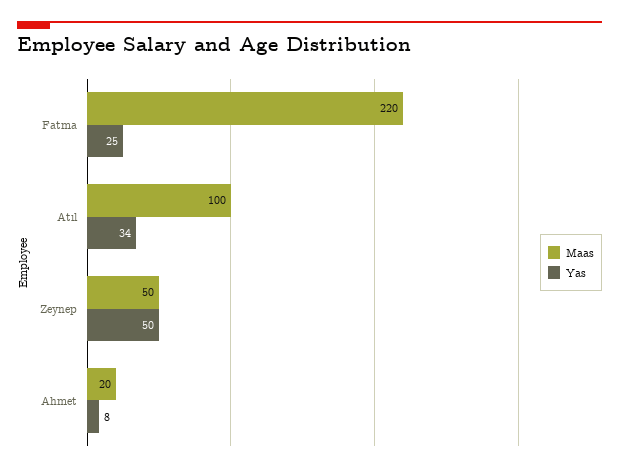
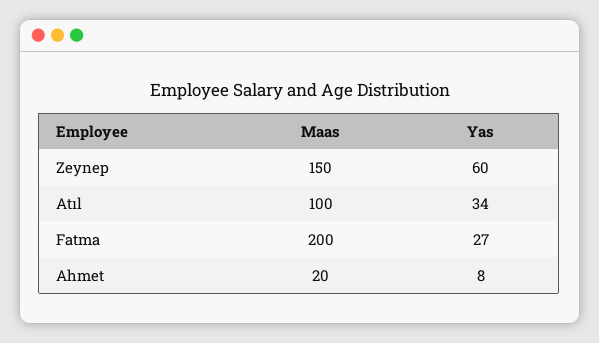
  {
    "Maas": {
-     "Fatma": 220,
+     "Fatma": 200,
      "Atıl": 100,
-     "Zeynep": 50,
+     "Zeynep": 150,
      "Ahmet": 20
    },
    "Yas": {
-     "Fatma": 25,
+     "Fatma": 27,
      "Atıl": 34,
-     "Zeynep": 50,
+     "Zeynep": 60,
      "Ahmet": 8
    }
  }

